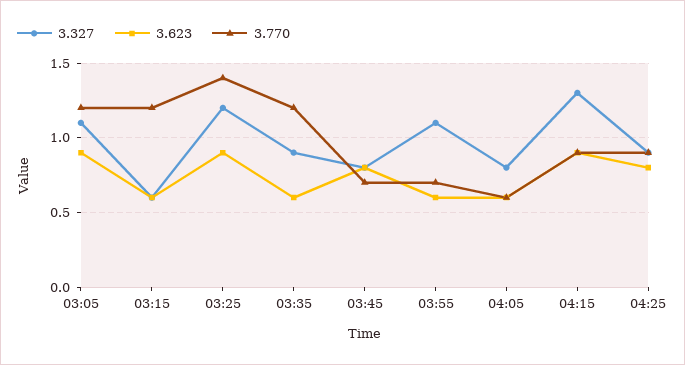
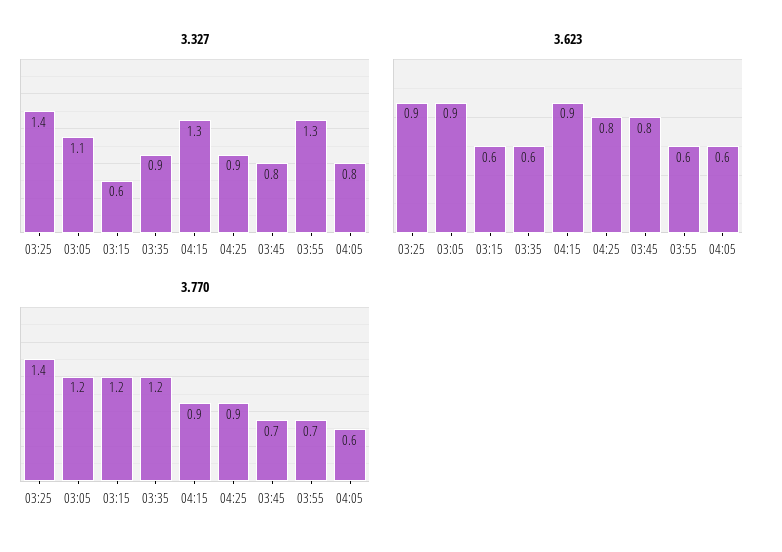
  {
    "3.327": {
      "03:05": 1.1,
      "03:15": 0.6,
-     "03:25": 1.2,
+     "03:25": 1.4,
      "03:35": 0.9,
      "03:45": 0.8,
-     "03:55": 1.1,
+     "03:55": 1.3,
      "04:05": 0.8,
      "04:15": 1.3,
      "04:25": 0.9
    },
    "3.623": {
      "03:05": 0.9,
      "03:15": 0.6,
      "03:25": 0.9,
      "03:35": 0.6,
      "03:45": 0.8,
      "03:55": 0.6,
      "04:05": 0.6,
      "04:15": 0.9,
      "04:25": 0.8
    },
    "3.770": {
      "03:05": 1.2,
      "03:15": 1.2,
      "03:25": 1.4,
      "03:35": 1.2,
      "03:45": 0.7,
      "03:55": 0.7,
      "04:05": 0.6,
      "04:15": 0.9,
      "04:25": 0.9
    }
  }

